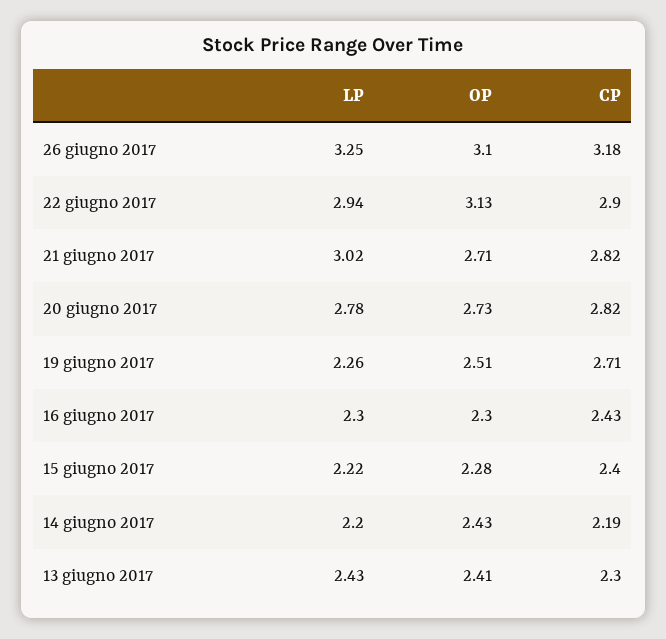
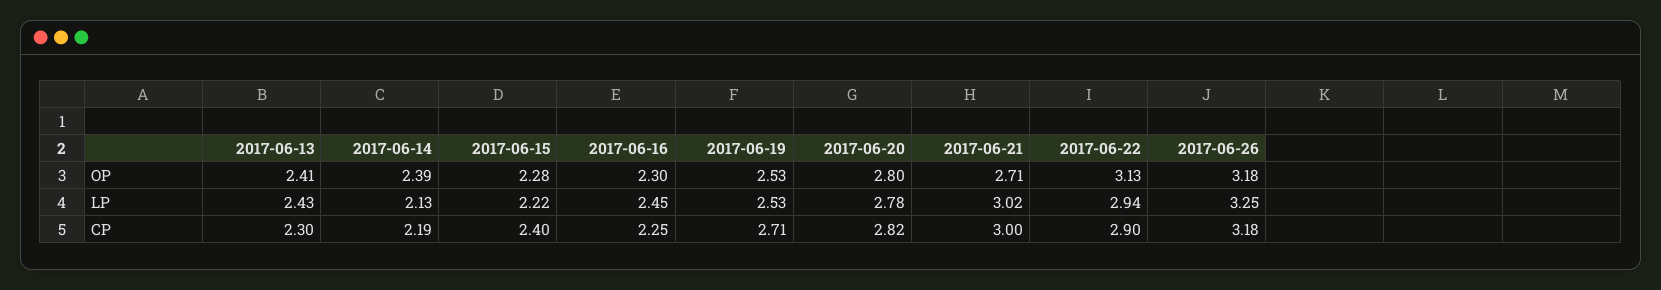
  {
    "LP": {
      "26 giugno 2017": 3.25,
      "22 giugno 2017": 2.94,
      "21 giugno 2017": 3.02,
      "20 giugno 2017": 2.78,
-     "19 giugno 2017": 2.26,
+     "19 giugno 2017": 2.53,
-     "16 giugno 2017": 2.3,
+     "16 giugno 2017": 2.45,
      "15 giugno 2017": 2.22,
-     "14 giugno 2017": 2.2,
+     "14 giugno 2017": 2.13,
      "13 giugno 2017": 2.43
    },
    "OP": {
-     "26 giugno 2017": 3.1,
+     "26 giugno 2017": 3.18,
      "22 giugno 2017": 3.13,
      "21 giugno 2017": 2.71,
-     "20 giugno 2017": 2.73,
+     "20 giugno 2017": 2.8,
-     "19 giugno 2017": 2.51,
+     "19 giugno 2017": 2.53,
      "16 giugno 2017": 2.3,
      "15 giugno 2017": 2.28,
-     "14 giugno 2017": 2.43,
+     "14 giugno 2017": 2.39,
      "13 giugno 2017": 2.41
    },
    "CP": {
      "26 giugno 2017": 3.18,
      "22 giugno 2017": 2.9,
-     "21 giugno 2017": 2.82,
+     "21 giugno 2017": 3,
      "20 giugno 2017": 2.82,
      "19 giugno 2017": 2.71,
-     "16 giugno 2017": 2.43,
+     "16 giugno 2017": 2.25,
      "15 giugno 2017": 2.4,
      "14 giugno 2017": 2.19,
      "13 giugno 2017": 2.3
    }
  }

